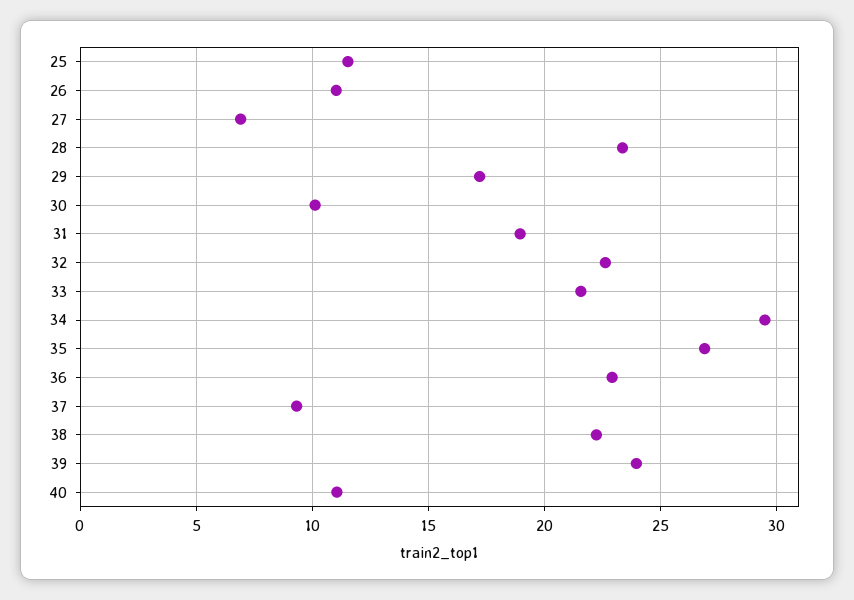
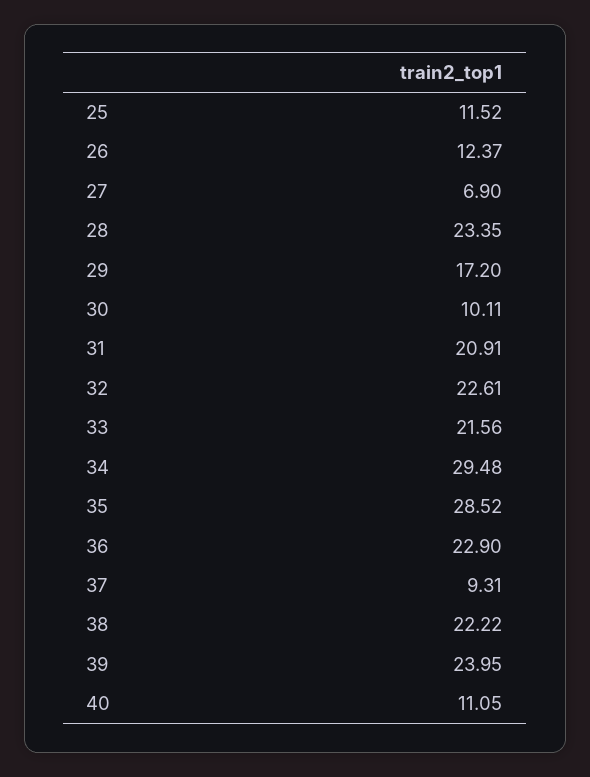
  {
    "25": 11.52,
-   "26": 11,
+   "26": 12.37,
    "27": 6.9,
    "28": 23.35,
    "29": 17.2,
    "30": 10.11,
-   "31": 19,
+   "31": 20.91,
    "32": 22.61,
    "33": 21.56,
    "34": 29.48,
-   "35": 27,
+   "35": 28.52,
    "36": 22.9,
    "37": 9.31,
    "38": 22.22,
    "39": 23.95,
    "40": 11.05
  }

